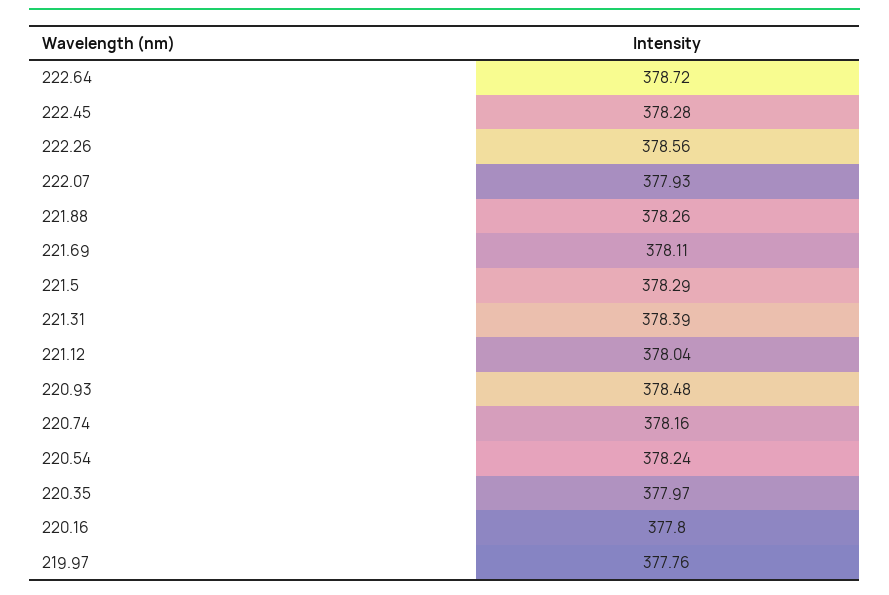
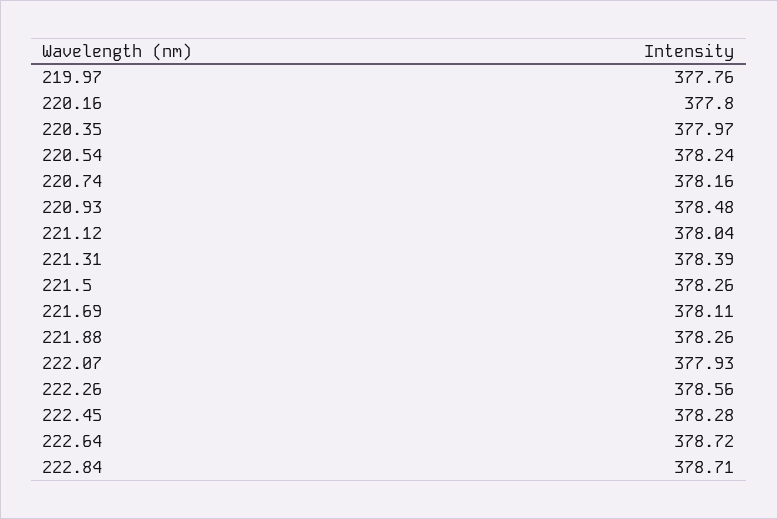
  {
    "222.64": 378.72,
    "222.45": 378.28,
    "222.26": 378.56,
    "222.07": 377.93,
    "221.88": 378.26,
    "221.69": 378.11,
-   "221.5": 378.29,
+   "221.5": 378.26,
    "221.31": 378.39,
    "221.12": 378.04,
    "220.93": 378.48,
    "220.74": 378.16,
    "220.54": 378.24,
    "220.35": 377.97,
    "220.16": 377.8,
-   "219.97": 377.76
+   "219.97": 377.76,
+   "222.84": 378.71
  }

